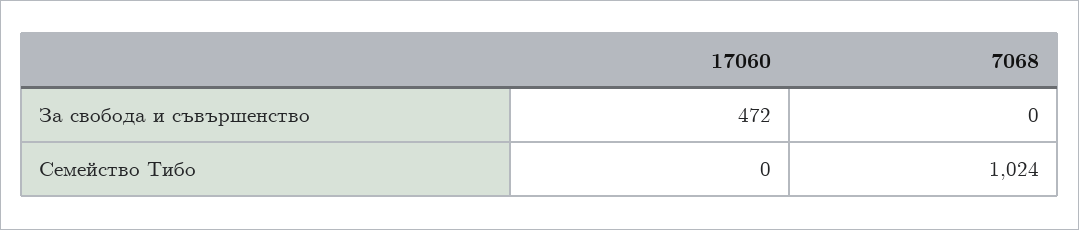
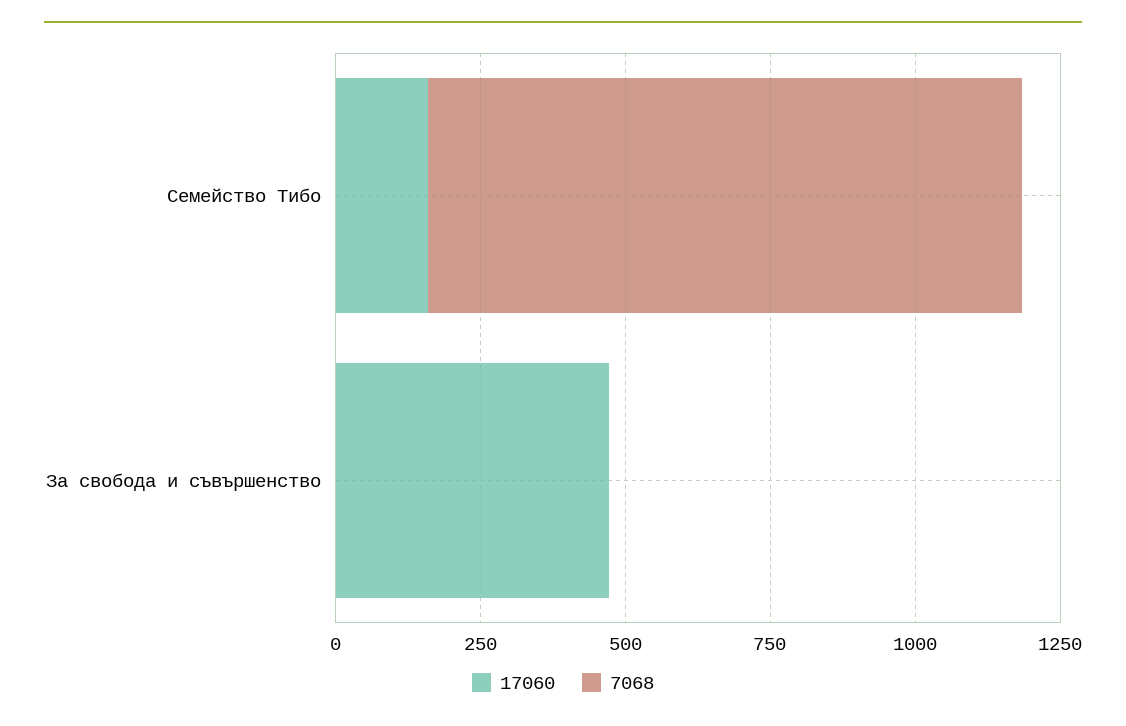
  {
    "17060": {
      "За свобода и съвършенство": 472,
-     "Семейство Тибо": 0
+     "Семейство Тибо": 150
    },
    "7068": {
      "За свобода и съвършенство": 0,
      "Семейство Тибо": 1024
    }
  }

